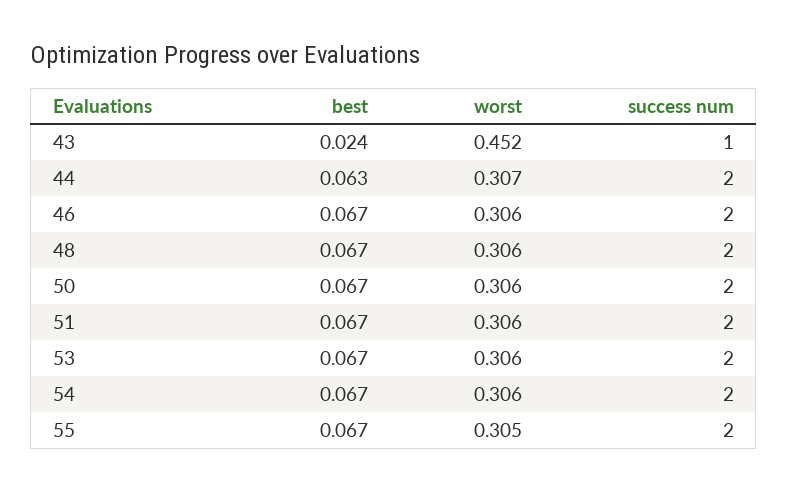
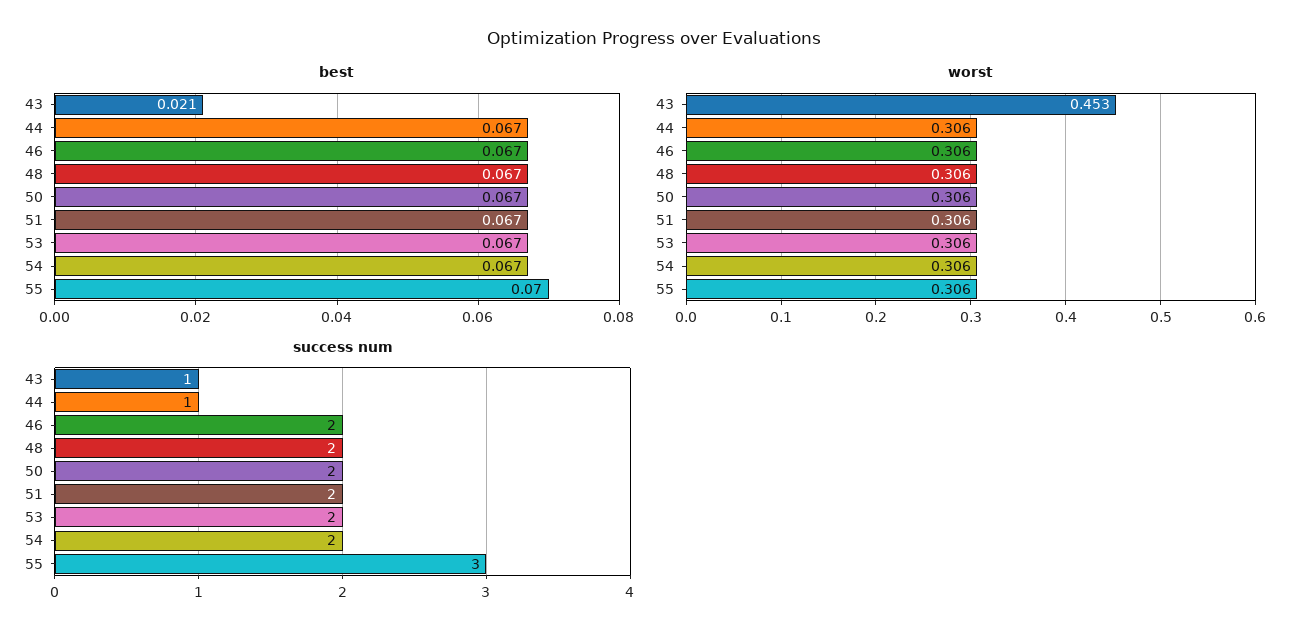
  {
    "best": {
-     "43": 0.024,
+     "43": 0.021,
-     "44": 0.063,
+     "44": 0.067,
      "46": 0.067,
      "48": 0.067,
      "50": 0.067,
      "51": 0.067,
      "53": 0.067,
      "54": 0.067,
-     "55": 0.067
+     "55": 0.07
    },
    "worst": {
-     "43": 0.452,
+     "43": 0.453,
-     "44": 0.307,
+     "44": 0.306,
      "46": 0.306,
      "48": 0.306,
      "50": 0.306,
      "51": 0.306,
      "53": 0.306,
      "54": 0.306,
-     "55": 0.305
+     "55": 0.306
    },
    "success num": {
      "43": 1,
-     "44": 2,
+     "44": 1,
      "46": 2,
      "48": 2,
      "50": 2,
      "51": 2,
      "53": 2,
      "54": 2,
-     "55": 2
+     "55": 3
    }
  }

